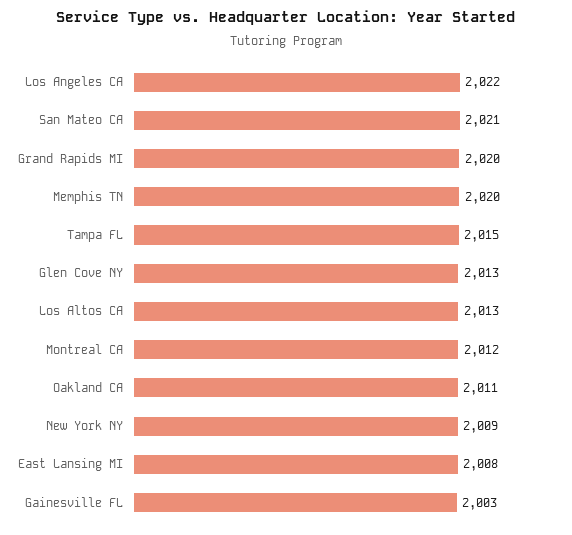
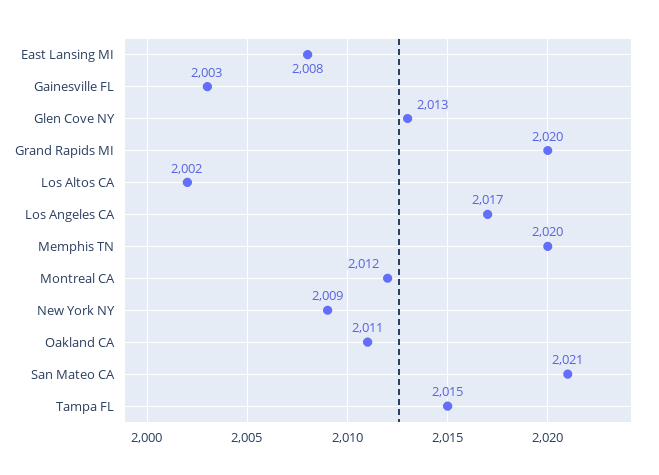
  {
-   "Los Angeles CA": 2022,
+   "Los Angeles CA": 2017,
    "San Mateo CA": 2021,
    "Grand Rapids MI": 2020,
    "Memphis TN": 2020,
    "Tampa FL": 2015,
    "Glen Cove NY": 2013,
-   "Los Altos CA": 2013,
+   "Los Altos CA": 2002,
    "Montreal CA": 2012,
    "Oakland CA": 2011,
    "New York NY": 2009,
    "East Lansing MI": 2008,
    "Gainesville FL": 2003
  }

